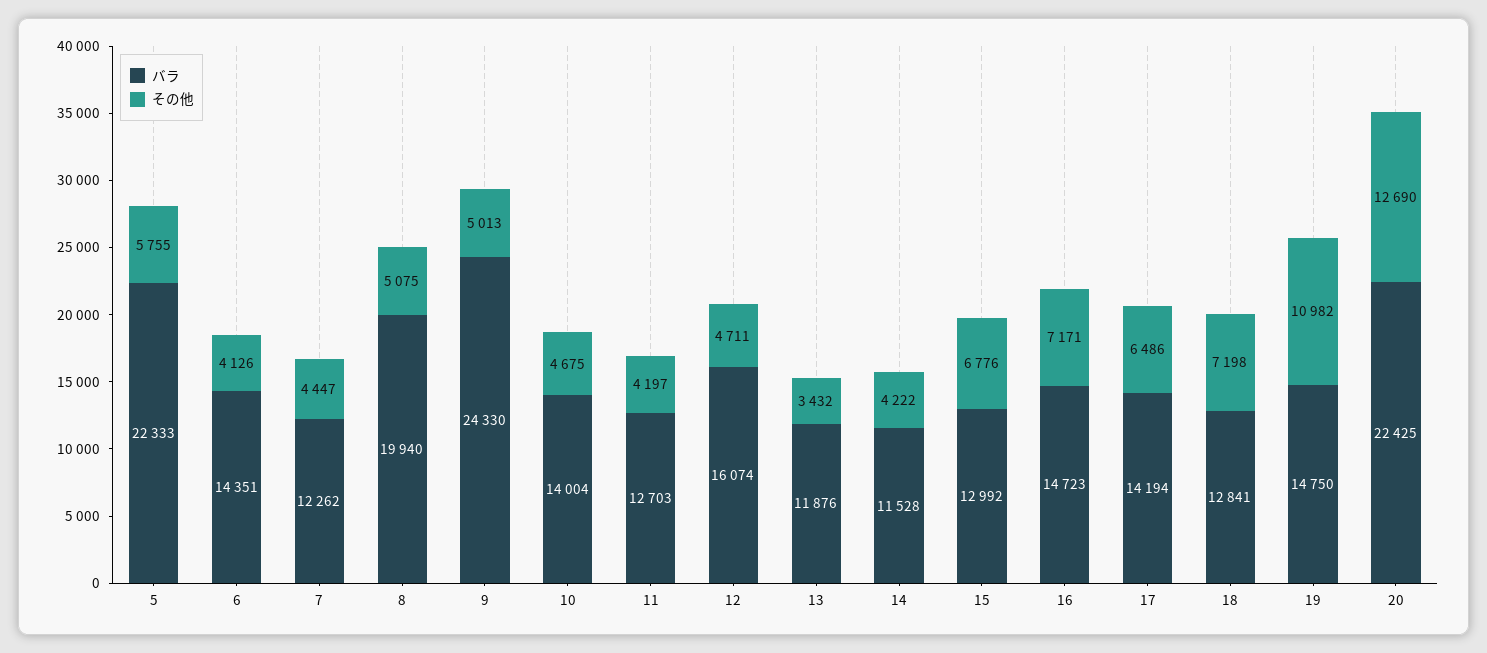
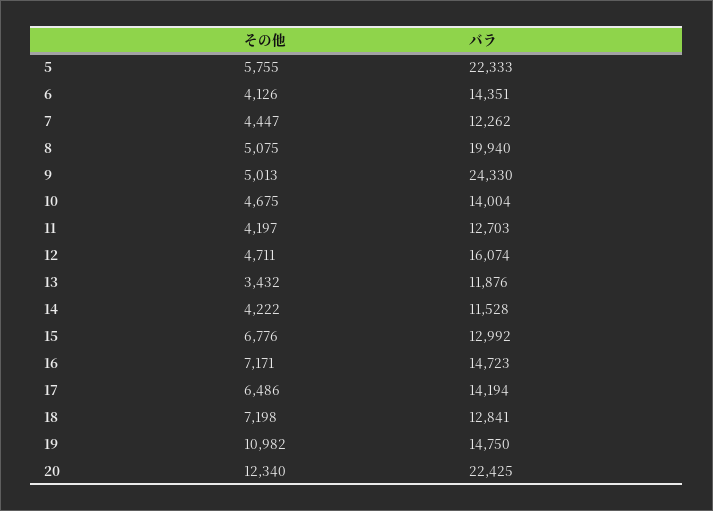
  {
    "バラ": {
      "5": 22333,
      "6": 14351,
      "7": 12262,
      "8": 19940,
      "9": 24330,
      "10": 14004,
      "11": 12703,
      "12": 16074,
      "13": 11876,
      "14": 11528,
      "15": 12992,
      "16": 14723,
      "17": 14194,
      "18": 12841,
      "19": 14750,
      "20": 22425
    },
    "その他": {
      "5": 5755,
      "6": 4126,
      "7": 4447,
      "8": 5075,
      "9": 5013,
      "10": 4675,
      "11": 4197,
      "12": 4711,
      "13": 3432,
      "14": 4222,
      "15": 6776,
      "16": 7171,
      "17": 6486,
      "18": 7198,
      "19": 10982,
-     "20": 12690
+     "20": 12340
    }
  }

